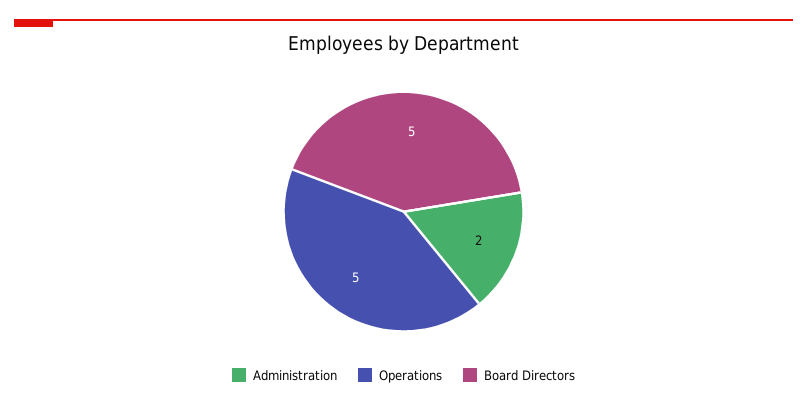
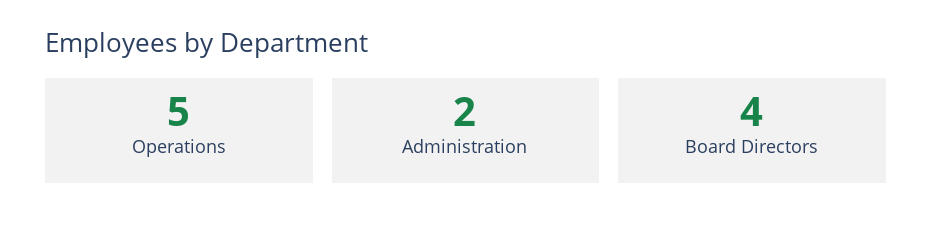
  {
    "Administration": 2,
    "Operations": 5,
-   "Board Directors": 5
+   "Board Directors": 4
  }

